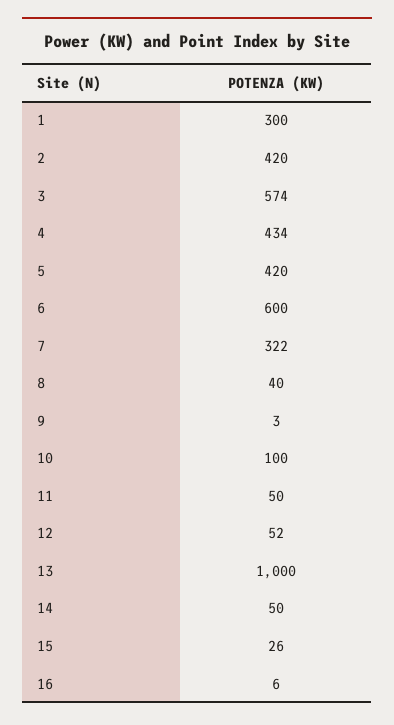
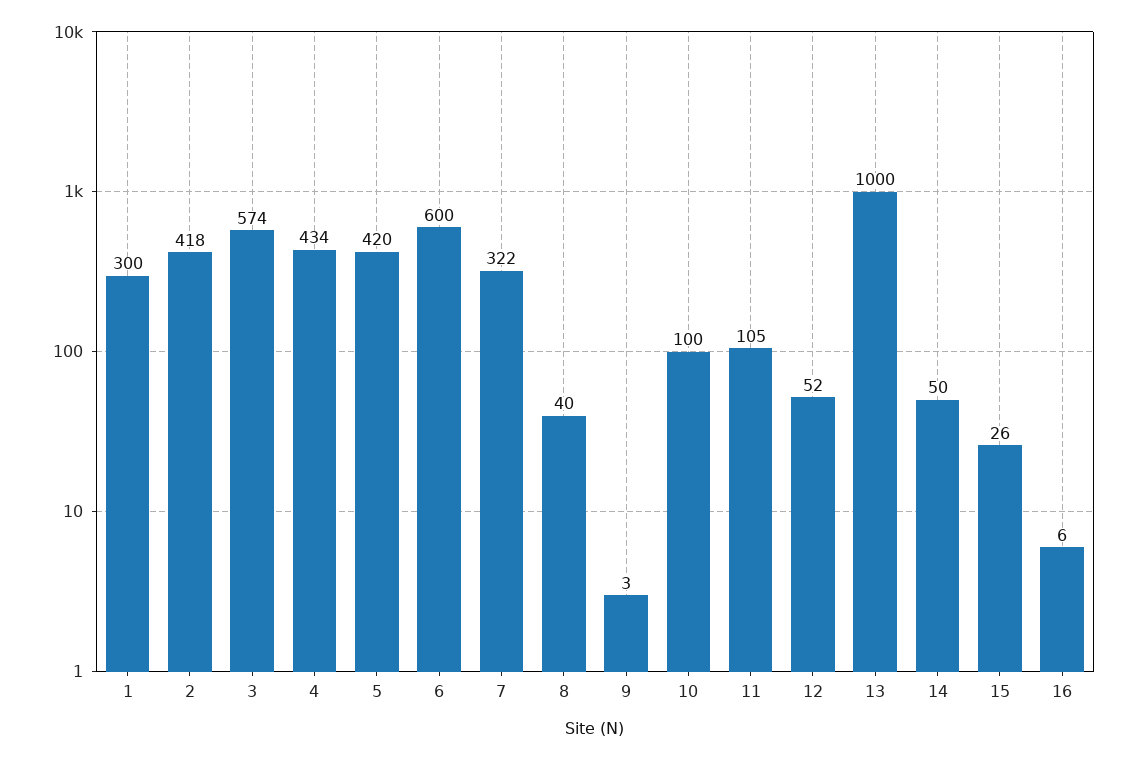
  {
    "1": 300,
-   "2": 420,
+   "2": 418,
    "3": 574,
    "4": 434,
    "5": 420,
    "6": 600,
    "7": 322,
    "8": 40,
    "9": 3,
    "10": 100,
-   "11": 50,
+   "11": 105,
    "12": 52,
    "13": 1000,
    "14": 50,
    "15": 26,
    "16": 6
  }

